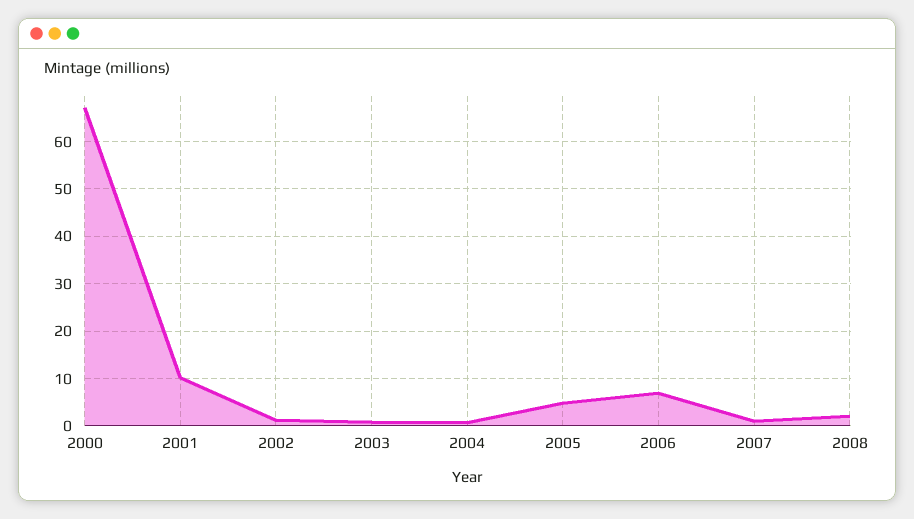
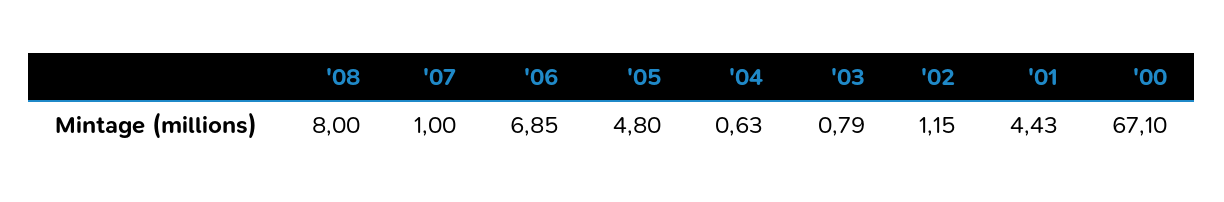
  {
    "2000": 67.1,
-   "2001": 10,
+   "2001": 4.43,
    "2002": 1.15,
    "2003": 0.79,
    "2004": 0.63,
    "2005": 4.8,
    "2006": 6.85,
    "2007": 1,
-   "2008": 2
+   "2008": 8
  }

